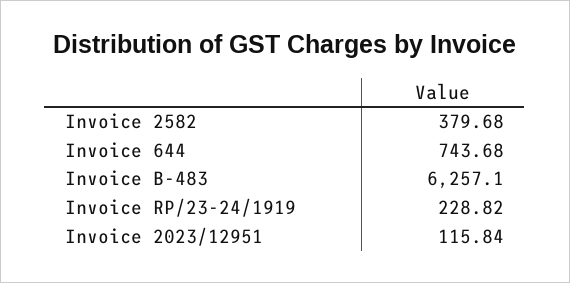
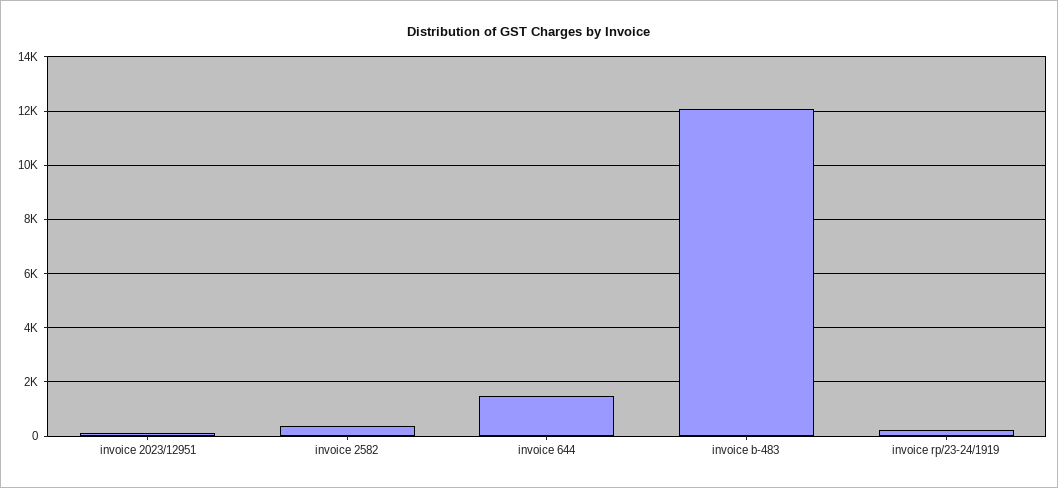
  {
    "Invoice 2582": 379.68,
-   "Invoice 644": 743.68,
+   "Invoice 644": 1500,
-   "Invoice B-483": 6257.1,
+   "Invoice B-483": 12000,
    "Invoice RP/23-24/1919": 228.82,
    "Invoice 2023/12951": 115.84
  }

